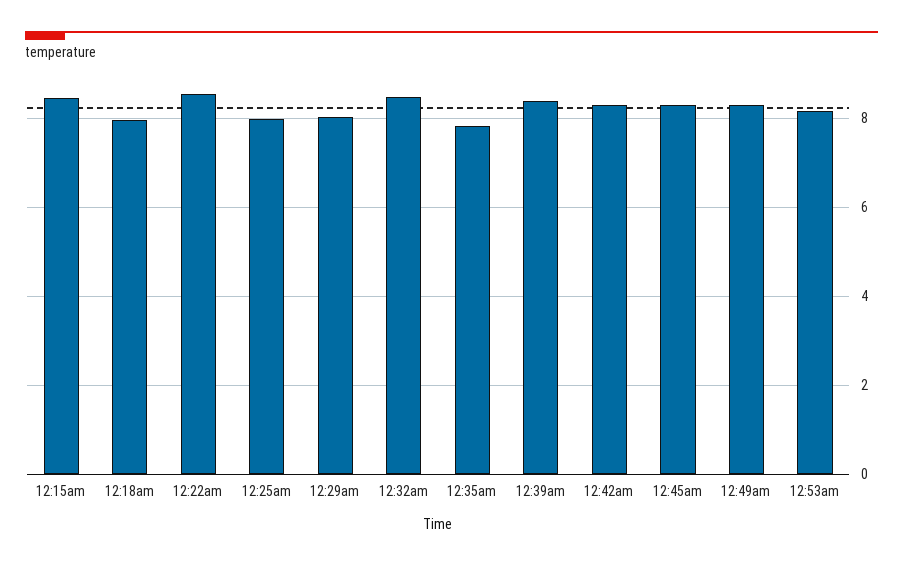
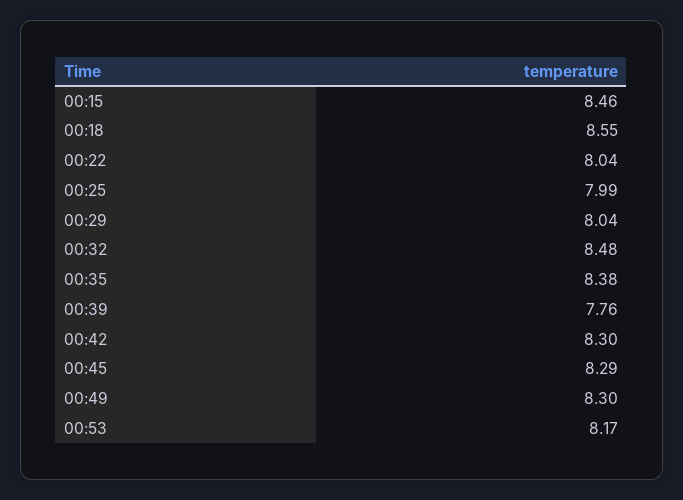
  {
    "12:15am": 8.46,
-   "12:18am": 8,
+   "12:18am": 8.55,
-   "12:22am": 8.6,
+   "12:22am": 8.04,
    "12:25am": 7.99,
    "12:29am": 8.04,
    "12:32am": 8.48,
-   "12:35am": 7.8,
+   "12:35am": 8.38,
-   "12:39am": 8.4,
+   "12:39am": 7.76,
    "12:42am": 8.3,
    "12:45am": 8.29,
    "12:49am": 8.3,
    "12:53am": 8.17
  }

